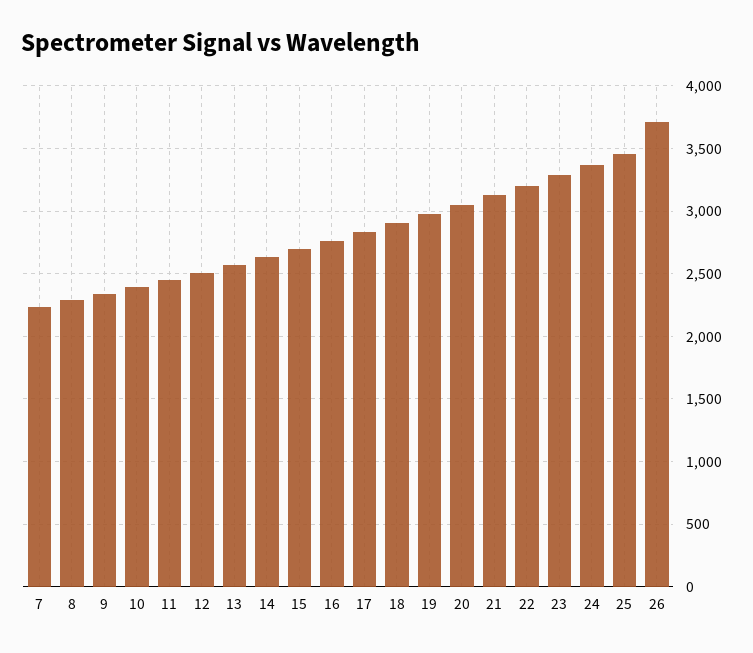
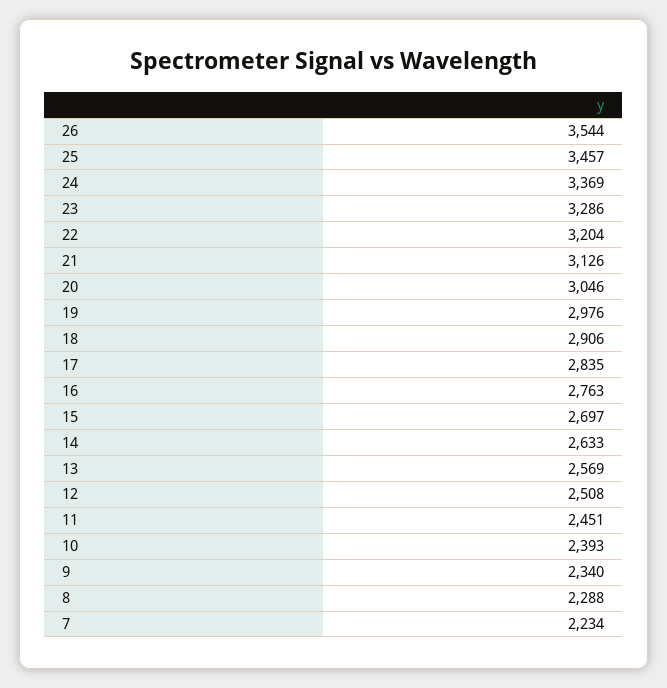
  {
    "7": 2234,
    "8": 2288,
    "9": 2340,
    "10": 2393,
    "11": 2451,
    "12": 2508,
    "13": 2569,
    "14": 2633,
    "15": 2697,
    "16": 2763,
    "17": 2835,
    "18": 2906,
    "19": 2976,
    "20": 3046,
    "21": 3126,
    "22": 3204,
    "23": 3286,
    "24": 3369,
    "25": 3457,
-   "26": 3700
+   "26": 3544
  }

